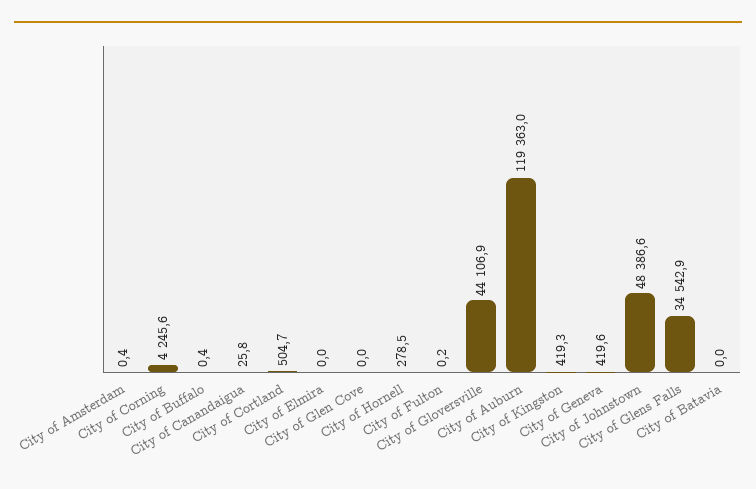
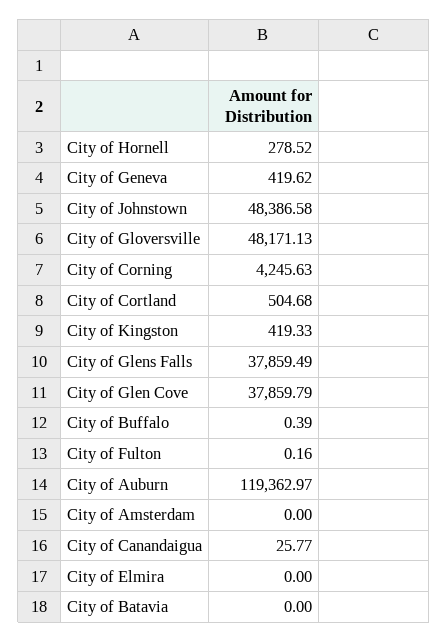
  {
-   "City of Amsterdam": 0.4,
+   "City of Amsterdam": 0,
    "City of Corning": 4245.63,
    "City of Buffalo": 0.39,
    "City of Canandaigua": 25.77,
    "City of Cortland": 504.68,
    "City of Elmira": 0,
-   "City of Glen Cove": 0,
+   "City of Glen Cove": 37859.79,
    "City of Hornell": 278.52,
    "City of Fulton": 0.16,
-   "City of Gloversville": 44106.9,
+   "City of Gloversville": 48171.13,
    "City of Auburn": 119362.97,
    "City of Kingston": 419.33,
    "City of Geneva": 419.62,
    "City of Johnstown": 48386.58,
-   "City of Glens Falls": 34542.9,
+   "City of Glens Falls": 37859.49,
    "City of Batavia": 0
  }

